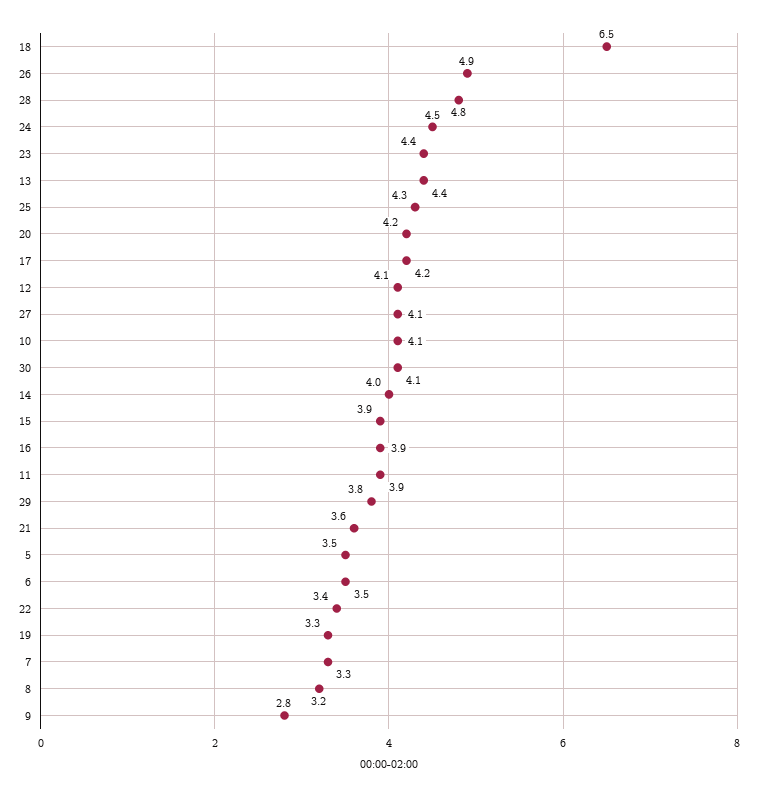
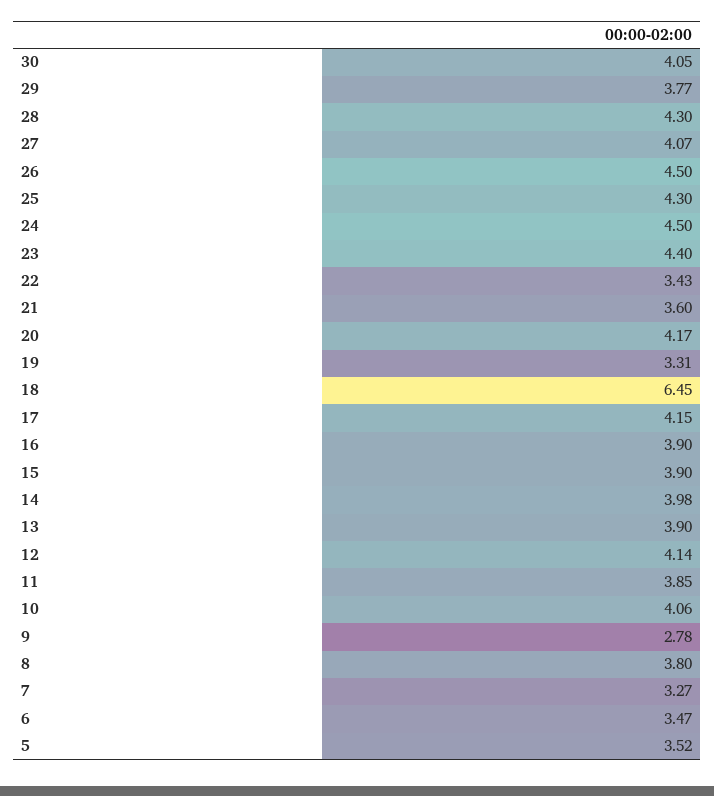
  {
    "18": 6.45,
-   "26": 4.9,
+   "26": 4.5,
-   "28": 4.8,
+   "28": 4.3,
    "24": 4.5,
    "23": 4.4,
-   "13": 4.4,
+   "13": 3.9,
    "25": 4.3,
    "20": 4.17,
    "17": 4.15,
    "12": 4.14,
    "27": 4.07,
    "10": 4.06,
    "30": 4.05,
    "14": 3.98,
    "15": 3.9,
    "16": 3.9,
    "11": 3.85,
    "29": 3.77,
    "21": 3.6,
    "5": 3.52,
    "6": 3.47,
    "22": 3.43,
    "19": 3.31,
    "7": 3.27,
-   "8": 3.2,
+   "8": 3.8,
    "9": 2.78
  }

